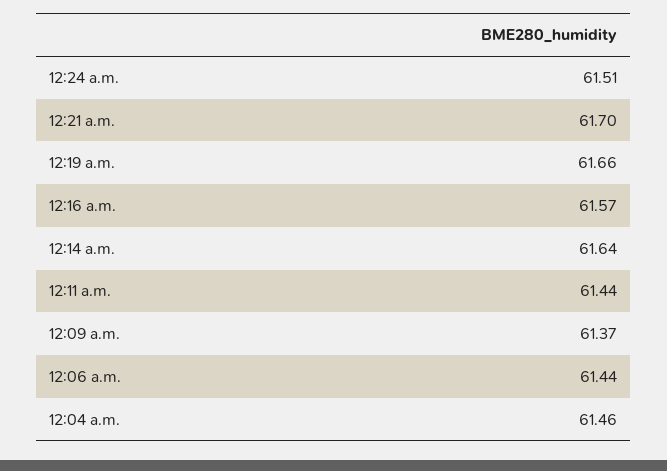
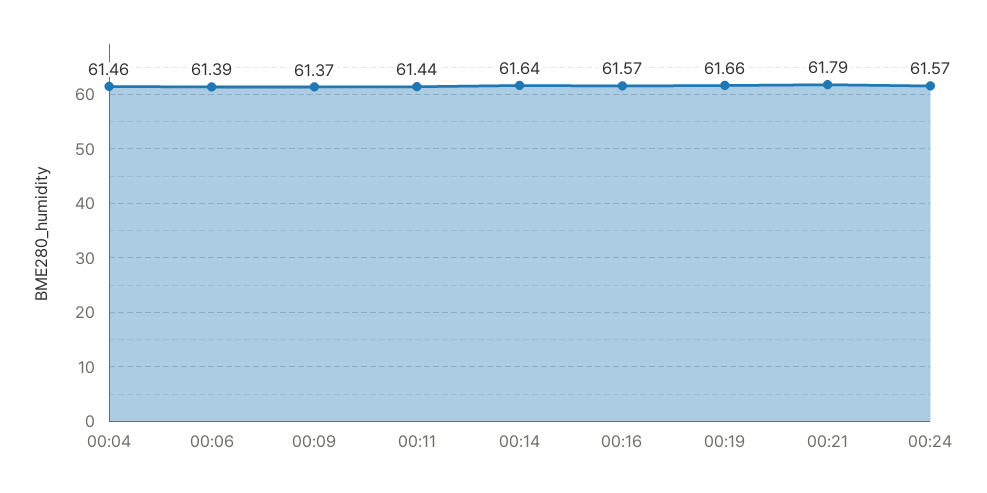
  {
-   "12:24 a.m.": 61.51,
+   "12:24 a.m.": 61.57,
-   "12:21 a.m.": 61.7,
+   "12:21 a.m.": 61.79,
    "12:19 a.m.": 61.66,
    "12:16 a.m.": 61.57,
    "12:14 a.m.": 61.64,
    "12:11 a.m.": 61.44,
    "12:09 a.m.": 61.37,
-   "12:06 a.m.": 61.44,
+   "12:06 a.m.": 61.39,
    "12:04 a.m.": 61.46
  }

